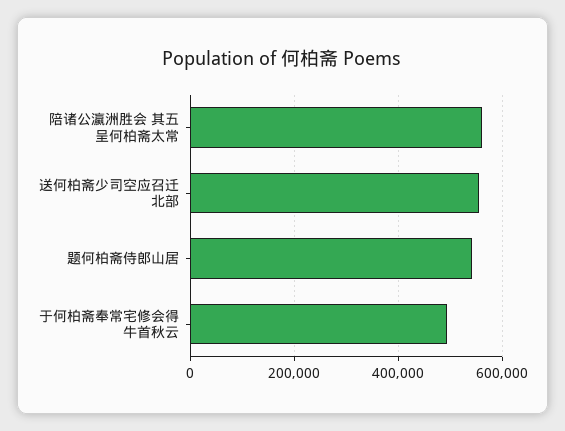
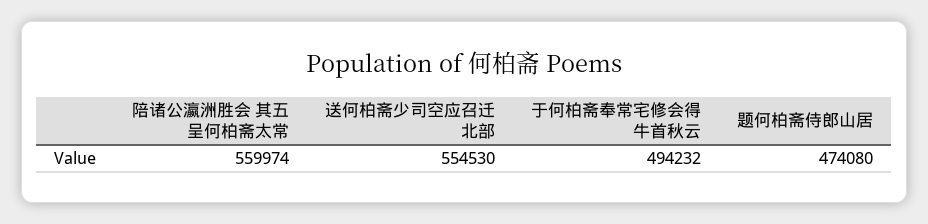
  {
    "陪诸公瀛洲胜会 其五 呈何柏斋太常": 559974,
    "送何柏斋少司空应召迁北部": 554530,
-   "题何柏斋侍郎山居": 540000,
+   "题何柏斋侍郎山居": 474080,
    "于何柏斋奉常宅修会得牛首秋云": 494232
  }

